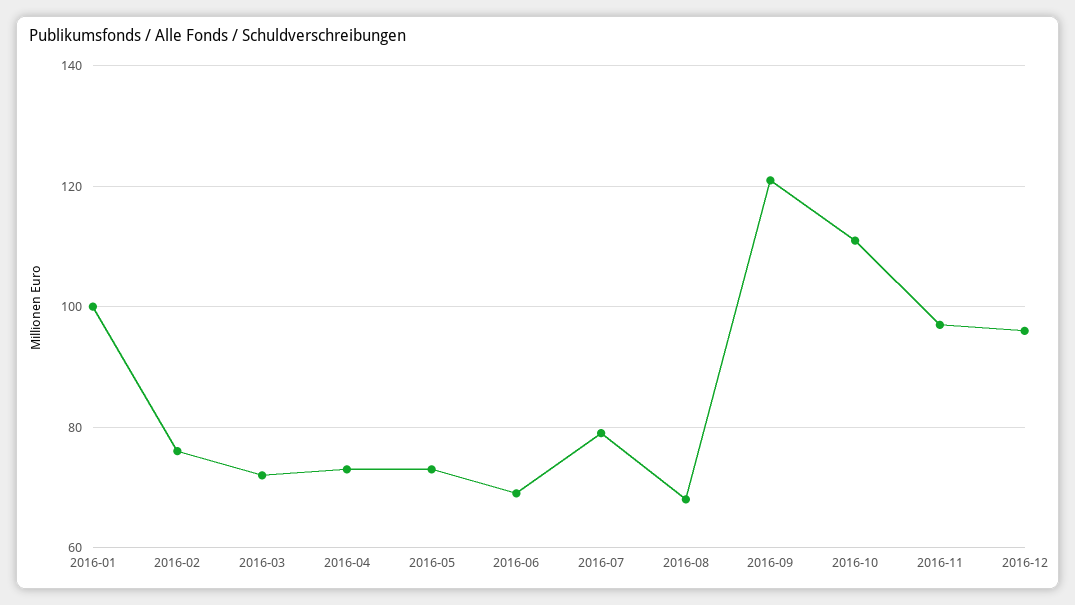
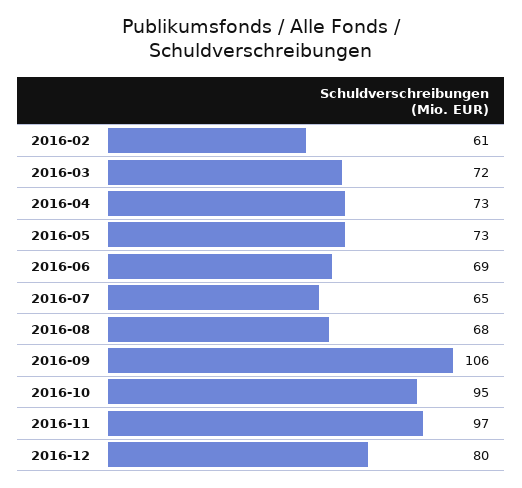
  {
-   "2016-01": 100,
-   "2016-02": 75,
+   "2016-02": 61,
    "2016-03": 72,
    "2016-04": 73,
    "2016-05": 73,
    "2016-06": 69,
-   "2016-07": 80,
+   "2016-07": 65,
    "2016-08": 68,
-   "2016-09": 120,
+   "2016-09": 106,
-   "2016-10": 110,
+   "2016-10": 95,
    "2016-11": 97,
-   "2016-12": 95
+   "2016-12": 80
  }

